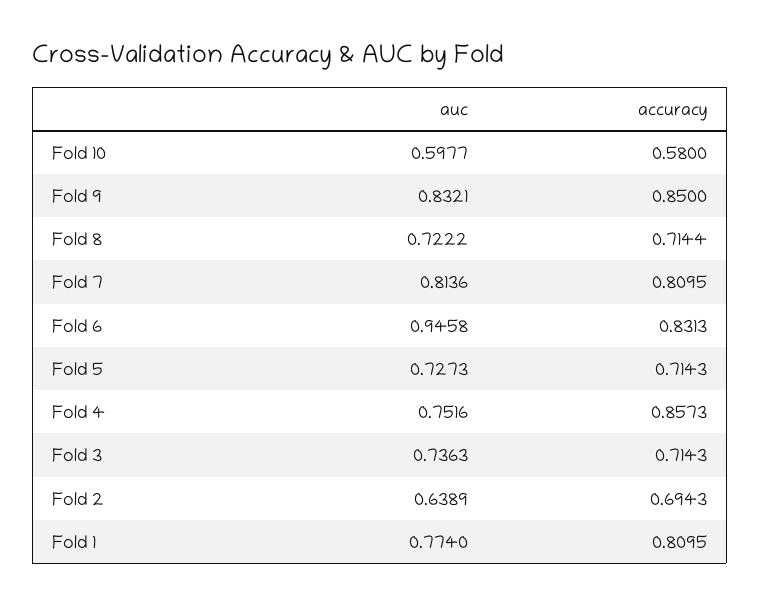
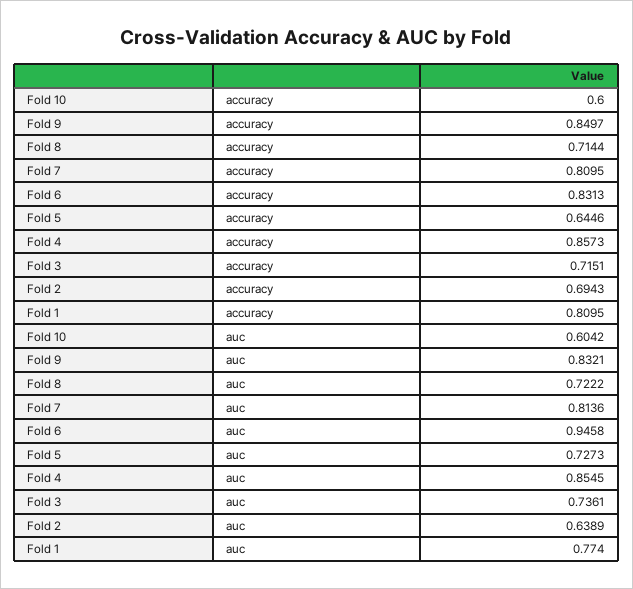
  {
    "auc": {
-     "Fold 10": 0.5977,
+     "Fold 10": 0.6042,
      "Fold 9": 0.8321,
      "Fold 8": 0.7222,
      "Fold 7": 0.8136,
      "Fold 6": 0.9458,
      "Fold 5": 0.7273,
-     "Fold 4": 0.7516,
+     "Fold 4": 0.8545,
-     "Fold 3": 0.7363,
+     "Fold 3": 0.7361,
      "Fold 2": 0.6389,
      "Fold 1": 0.774
    },
    "accuracy": {
-     "Fold 10": 0.58,
+     "Fold 10": 0.6,
-     "Fold 9": 0.85,
+     "Fold 9": 0.8497,
      "Fold 8": 0.7144,
      "Fold 7": 0.8095,
      "Fold 6": 0.8313,
-     "Fold 5": 0.7143,
+     "Fold 5": 0.6446,
      "Fold 4": 0.8573,
-     "Fold 3": 0.7143,
+     "Fold 3": 0.7151,
      "Fold 2": 0.6943,
      "Fold 1": 0.8095
    }
  }

